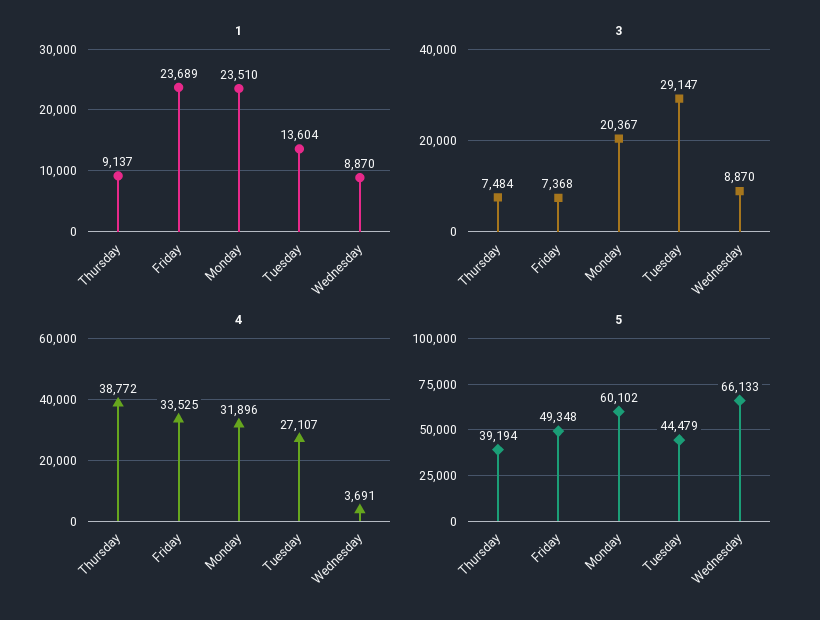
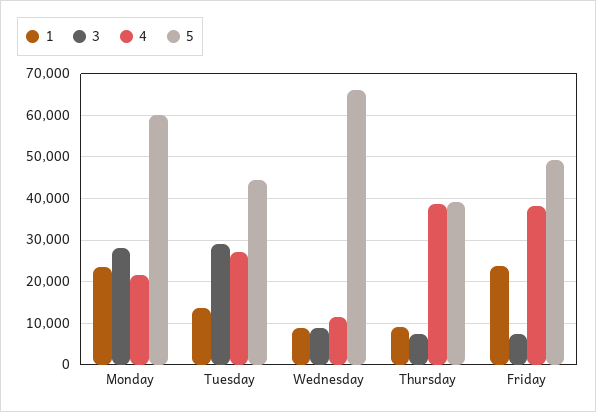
  {
    "1": {
      "Thursday": 9137,
      "Friday": 23689,
      "Monday": 23510,
      "Tuesday": 13604,
      "Wednesday": 8870
    },
    "3": {
      "Thursday": 7484,
      "Friday": 7368,
-     "Monday": 20367,
+     "Monday": 28000,
      "Tuesday": 29147,
      "Wednesday": 8870
    },
    "4": {
      "Thursday": 38772,
-     "Friday": 33525,
+     "Friday": 38000,
-     "Monday": 31896,
+     "Monday": 22000,
      "Tuesday": 27107,
-     "Wednesday": 3691
+     "Wednesday": 12000
    },
    "5": {
      "Thursday": 39194,
      "Friday": 49348,
      "Monday": 60102,
      "Tuesday": 44479,
      "Wednesday": 66133
    }
  }

